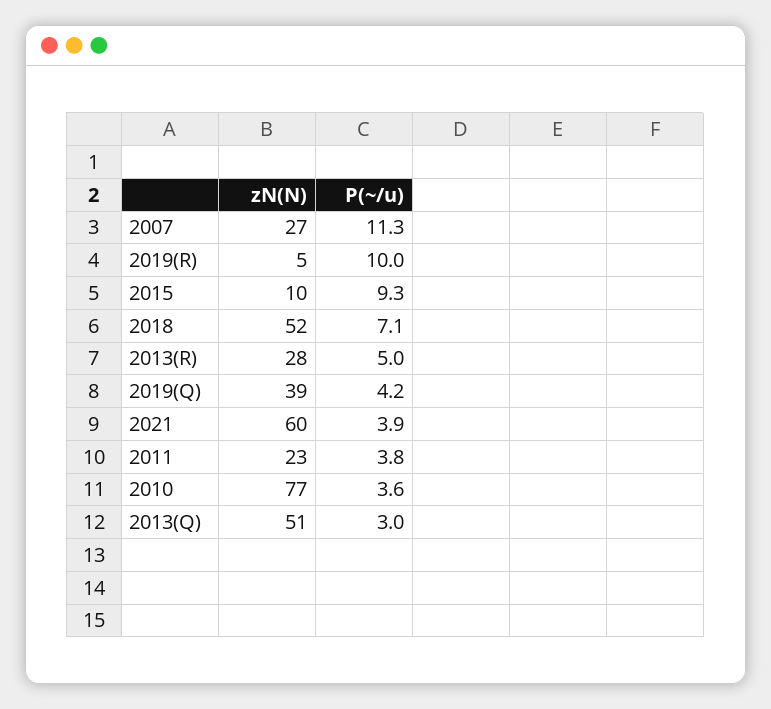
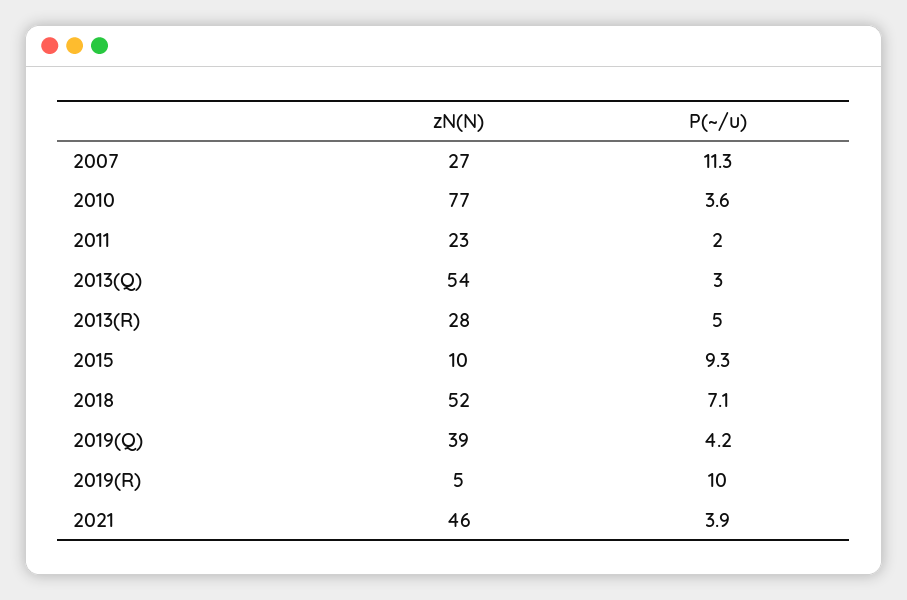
  {
    "zN(N)": {
      "2007": 27,
      "2019(R)": 5,
      "2015": 10,
      "2018": 52,
      "2013(R)": 28,
      "2019(Q)": 39,
-     "2021": 60,
+     "2021": 46,
      "2011": 23,
      "2010": 77,
-     "2013(Q)": 51
+     "2013(Q)": 54
    },
    "P(~/u)": {
      "2007": 11.3,
      "2019(R)": 10,
      "2015": 9.3,
      "2018": 7.1,
      "2013(R)": 5,
      "2019(Q)": 4.2,
      "2021": 3.9,
-     "2011": 3.8,
+     "2011": 2,
      "2010": 3.6,
      "2013(Q)": 3
    }
  }

